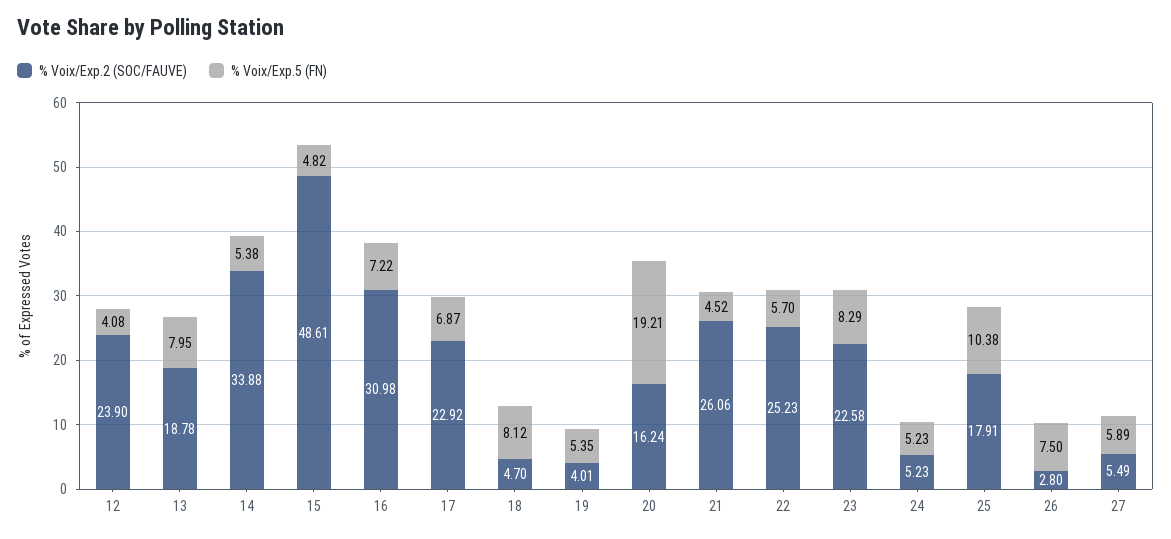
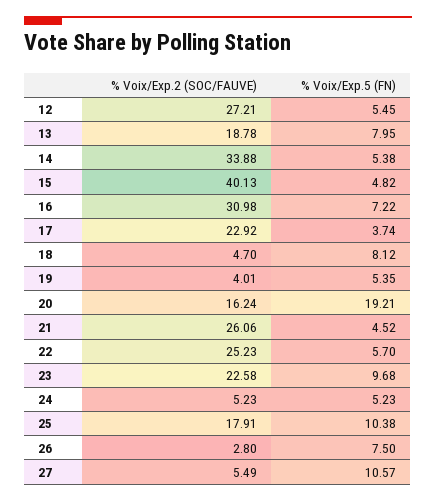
  {
    "% Voix/Exp.2 (SOC/FAUVE)": {
-     "12": 23.9,
+     "12": 27.21,
      "13": 18.78,
      "14": 33.88,
-     "15": 48.61,
+     "15": 40.13,
      "16": 30.98,
      "17": 22.92,
      "18": 4.7,
      "19": 4.01,
      "20": 16.24,
      "21": 26.06,
      "22": 25.23,
      "23": 22.58,
      "24": 5.23,
      "25": 17.91,
      "26": 2.8,
      "27": 5.49
    },
    "% Voix/Exp.5 (FN)": {
-     "12": 4.08,
+     "12": 5.45,
      "13": 7.95,
      "14": 5.38,
      "15": 4.82,
      "16": 7.22,
-     "17": 6.87,
+     "17": 3.74,
      "18": 8.12,
      "19": 5.35,
      "20": 19.21,
      "21": 4.52,
      "22": 5.7,
-     "23": 8.29,
+     "23": 9.68,
      "24": 5.23,
      "25": 10.38,
      "26": 7.5,
-     "27": 5.89
+     "27": 10.57
    }
  }

